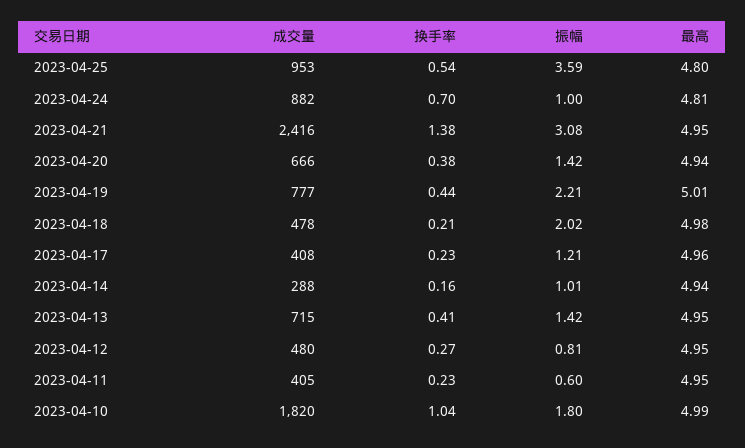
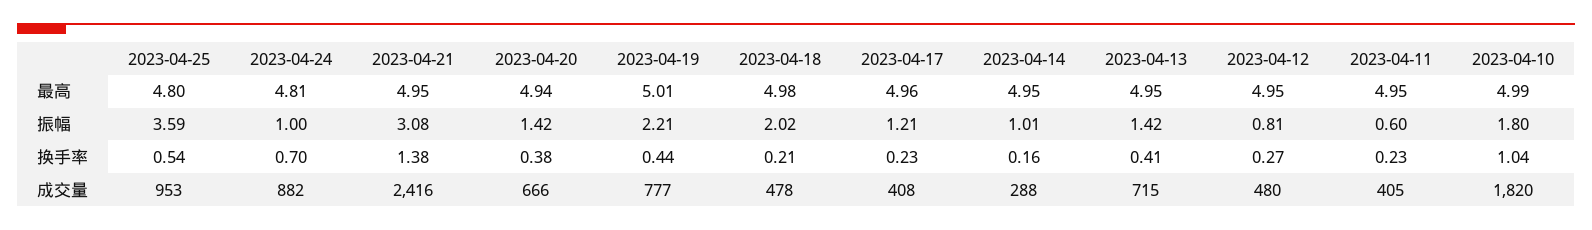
  {
    "成交量": {
      "2023-04-25": 953,
      "2023-04-24": 882,
      "2023-04-21": 2416,
      "2023-04-20": 666,
      "2023-04-19": 777,
      "2023-04-18": 478,
      "2023-04-17": 408,
      "2023-04-14": 288,
      "2023-04-13": 715,
      "2023-04-12": 480,
      "2023-04-11": 405,
      "2023-04-10": 1820
    },
    "换手率": {
      "2023-04-25": 0.54,
      "2023-04-24": 0.7,
      "2023-04-21": 1.38,
      "2023-04-20": 0.38,
      "2023-04-19": 0.44,
      "2023-04-18": 0.21,
      "2023-04-17": 0.23,
      "2023-04-14": 0.16,
      "2023-04-13": 0.41,
      "2023-04-12": 0.27,
      "2023-04-11": 0.23,
      "2023-04-10": 1.04
    },
    "振幅": {
      "2023-04-25": 3.59,
      "2023-04-24": 1,
      "2023-04-21": 3.08,
      "2023-04-20": 1.42,
      "2023-04-19": 2.21,
      "2023-04-18": 2.02,
      "2023-04-17": 1.21,
      "2023-04-14": 1.01,
      "2023-04-13": 1.42,
      "2023-04-12": 0.81,
      "2023-04-11": 0.6,
      "2023-04-10": 1.8
    },
    "最高": {
      "2023-04-25": 4.8,
      "2023-04-24": 4.81,
      "2023-04-21": 4.95,
      "2023-04-20": 4.94,
      "2023-04-19": 5.01,
      "2023-04-18": 4.98,
      "2023-04-17": 4.96,
-     "2023-04-14": 4.94,
+     "2023-04-14": 4.95,
      "2023-04-13": 4.95,
      "2023-04-12": 4.95,
      "2023-04-11": 4.95,
      "2023-04-10": 4.99
    }
  }

